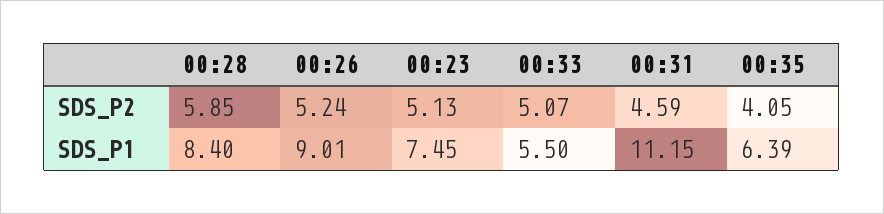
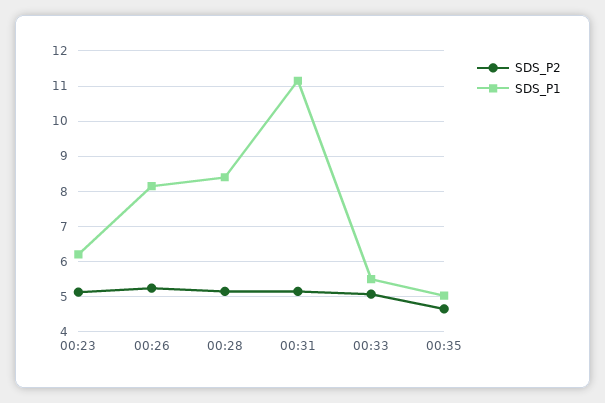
  {
    "SDS_P2": {
-     "00:28": 5.85,
+     "00:28": 5.2,
      "00:26": 5.24,
      "00:23": 5.13,
      "00:33": 5.07,
-     "00:31": 4.59,
+     "00:31": 5.2,
-     "00:35": 4.05
+     "00:35": 4.6
    },
    "SDS_P1": {
      "00:28": 8.4,
-     "00:26": 9.01,
+     "00:26": 8.2,
-     "00:23": 7.45,
+     "00:23": 6.2,
      "00:33": 5.5,
      "00:31": 11.15,
-     "00:35": 6.39
+     "00:35": 5
    }
  }

